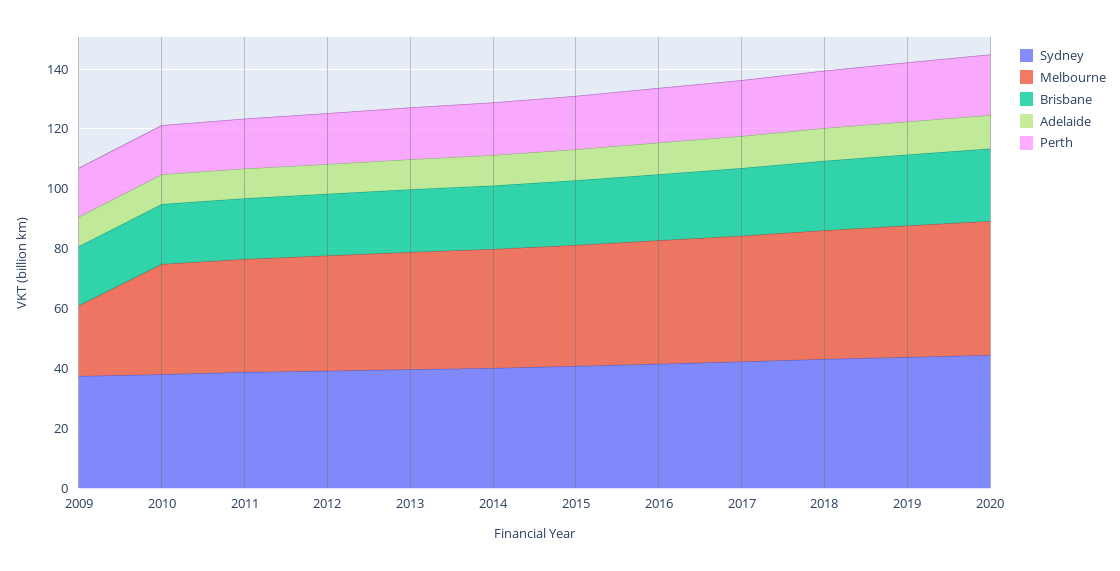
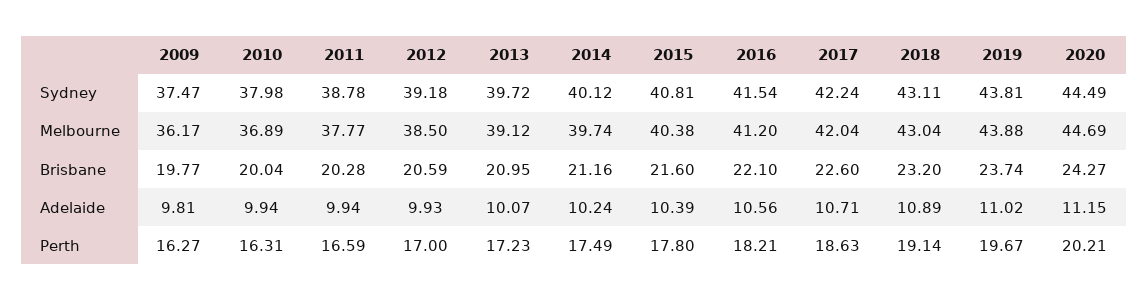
  {
    "Sydney": {
      "2009": 37.47,
      "2010": 37.98,
      "2011": 38.78,
      "2012": 39.18,
      "2013": 39.72,
      "2014": 40.12,
      "2015": 40.81,
      "2016": 41.54,
      "2017": 42.24,
      "2018": 43.11,
      "2019": 43.81,
      "2020": 44.49
    },
    "Melbourne": {
-     "2009": 25,
+     "2009": 36.17,
      "2010": 36.89,
      "2011": 37.77,
      "2012": 38.5,
      "2013": 39.12,
      "2014": 39.74,
      "2015": 40.38,
      "2016": 41.2,
      "2017": 42.04,
      "2018": 43.04,
      "2019": 43.88,
      "2020": 44.69
    },
    "Brisbane": {
      "2009": 19.77,
      "2010": 20.04,
      "2011": 20.28,
      "2012": 20.59,
      "2013": 20.95,
      "2014": 21.16,
      "2015": 21.6,
      "2016": 22.1,
      "2017": 22.6,
      "2018": 23.2,
      "2019": 23.74,
      "2020": 24.27
    },
    "Adelaide": {
      "2009": 9.81,
      "2010": 9.94,
      "2011": 9.94,
      "2012": 9.93,
      "2013": 10.07,
      "2014": 10.24,
      "2015": 10.39,
      "2016": 10.56,
      "2017": 10.71,
      "2018": 10.89,
      "2019": 11.02,
      "2020": 11.15
    },
    "Perth": {
      "2009": 16.27,
      "2010": 16.31,
      "2011": 16.59,
      "2012": 17,
      "2013": 17.23,
      "2014": 17.49,
      "2015": 17.8,
      "2016": 18.21,
      "2017": 18.63,
      "2018": 19.14,
      "2019": 19.67,
      "2020": 20.21
    }
  }

